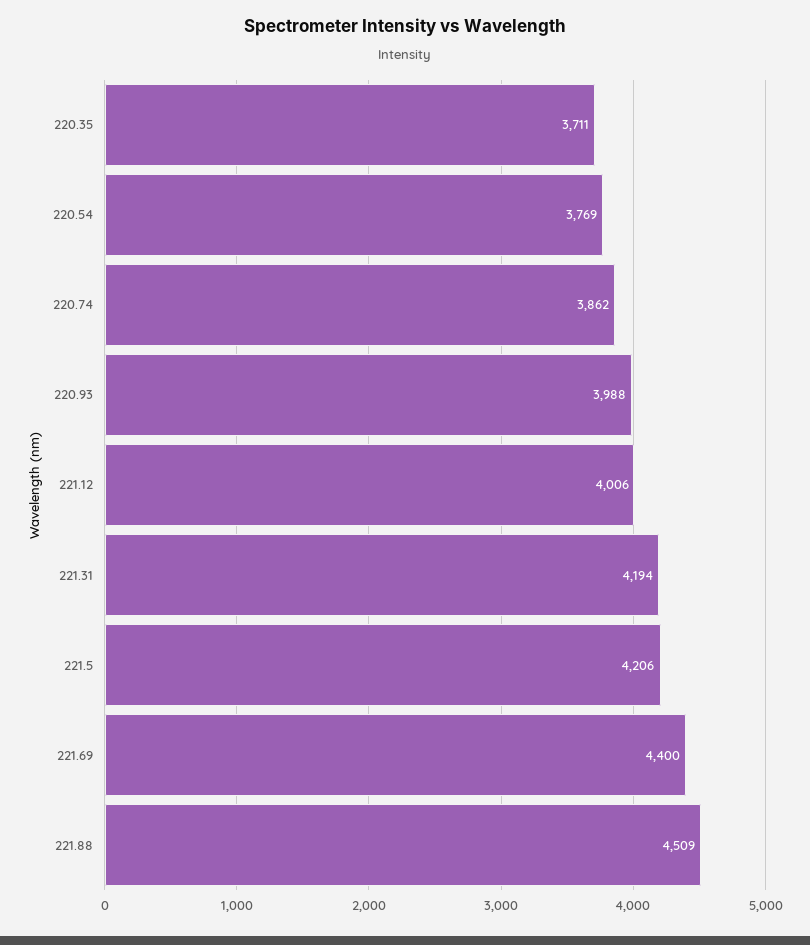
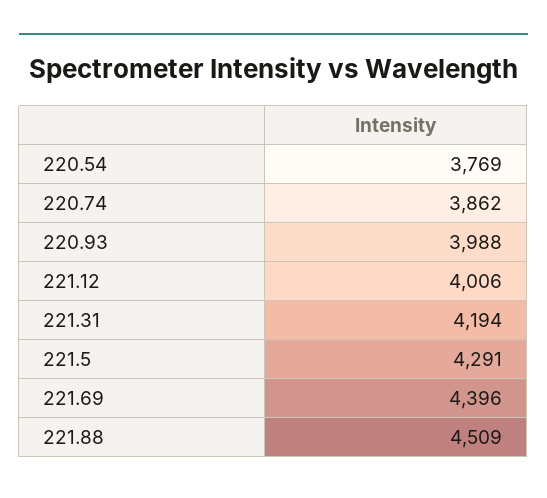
  {
-   "220.35": 3711,
    "220.54": 3769,
    "220.74": 3862,
    "220.93": 3988,
    "221.12": 4006,
    "221.31": 4194,
-   "221.5": 4206,
+   "221.5": 4291,
-   "221.69": 4400,
+   "221.69": 4396,
    "221.88": 4509
  }

